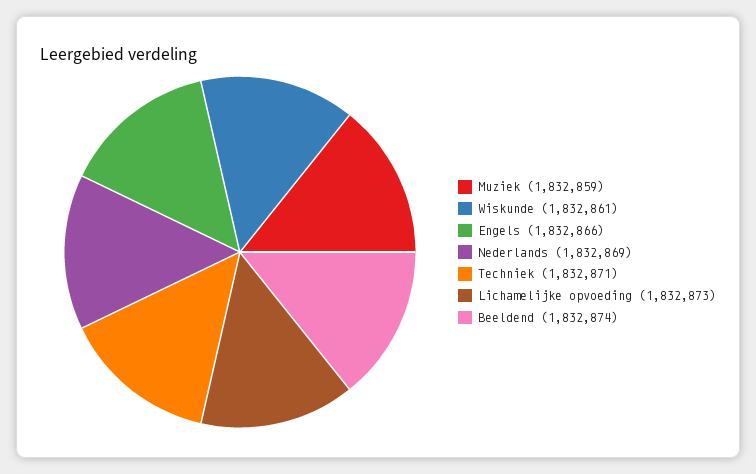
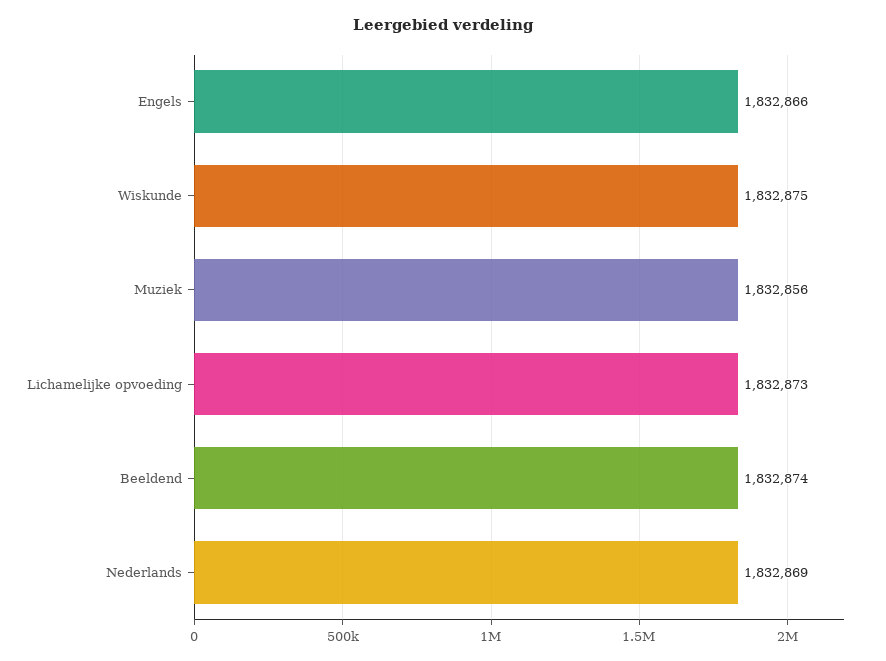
  {
-   "Muziek": 1832859,
+   "Muziek": 1832856,
-   "Wiskunde": 1832861,
+   "Wiskunde": 1832875,
    "Engels": 1832866,
    "Nederlands": 1832869,
-   "Techniek": 1832871,
    "Lichamelijke opvoeding": 1832873,
    "Beeldend": 1832874
  }

